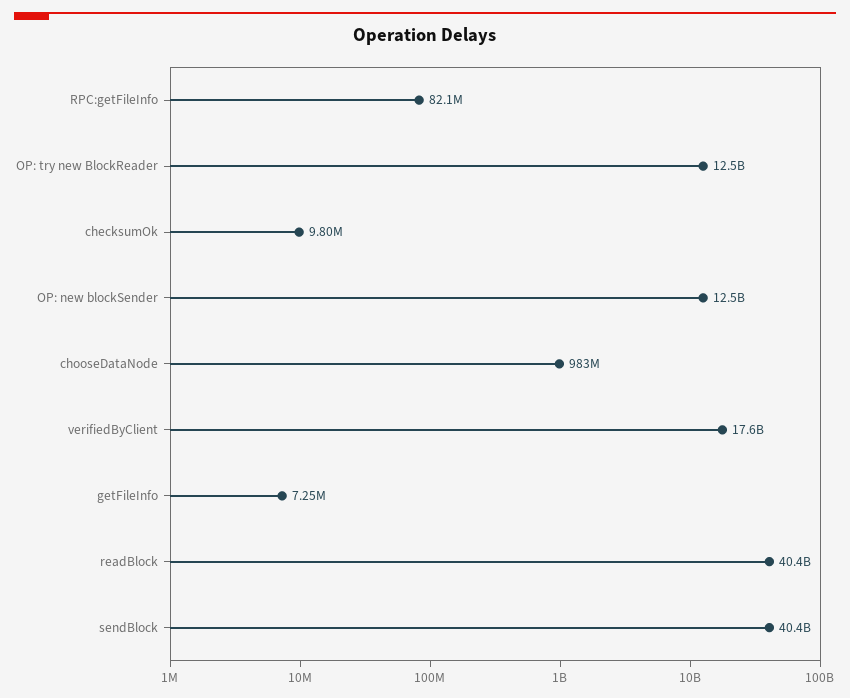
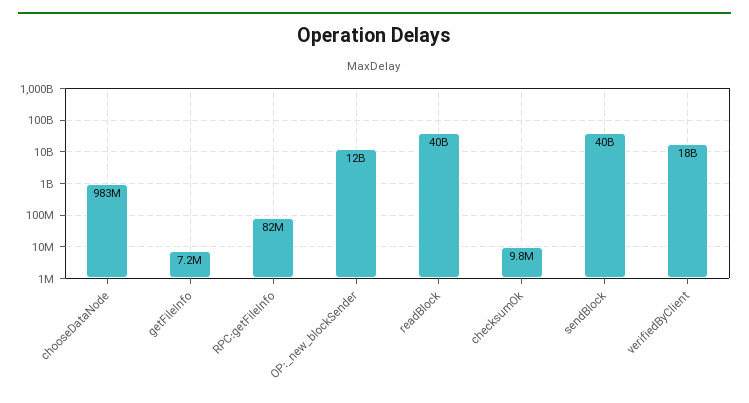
  {
    "RPC:getFileInfo": 82100000,
-   "OP: try new BlockReader": 12500000000,
    "checksumOk": 9800000,
    "OP: new blockSender": 12500000000,
    "chooseDataNode": 983000000,
    "verifiedByClient": 17600000000,
    "getFileInfo": 7250000,
    "readBlock": 40400000000,
    "sendBlock": 40400000000
  }

